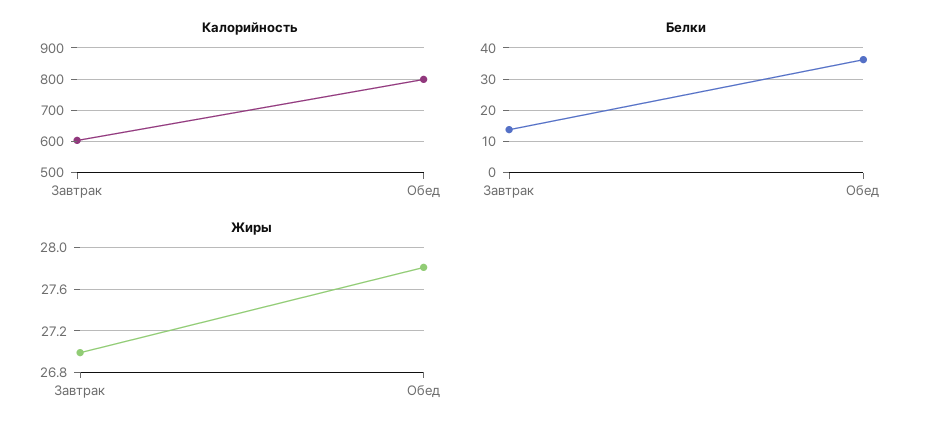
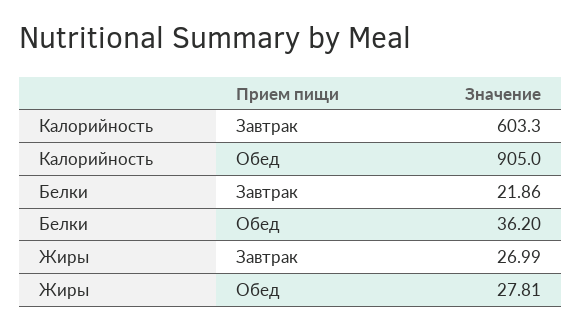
  {
    "Калорийность": {
      "Завтрак": 603.3,
-     "Обед": 800
+     "Обед": 905
    },
    "Белки": {
-     "Завтрак": 14,
+     "Завтрак": 21.86,
      "Обед": 36.2
    },
    "Жиры": {
      "Завтрак": 26.99,
      "Обед": 27.81
    }
  }

